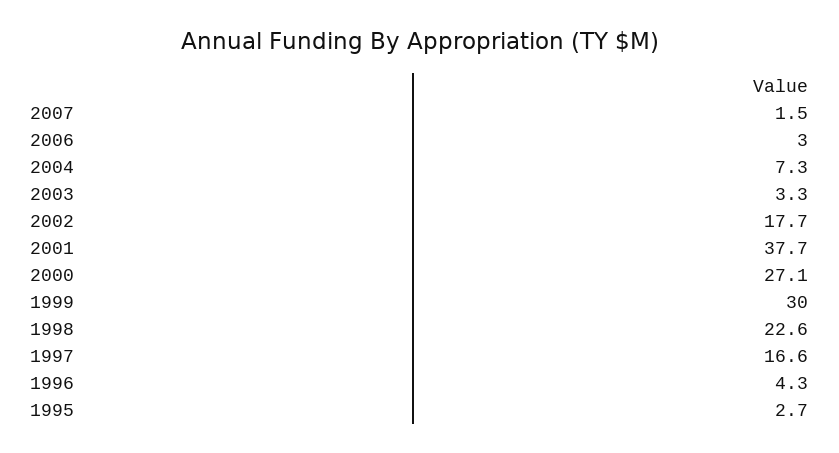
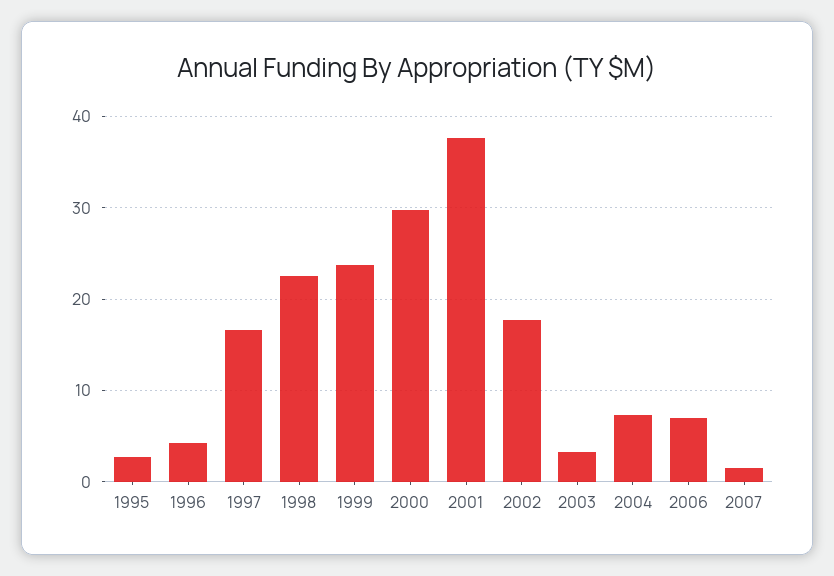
  {
    "2007": 1.5,
-   "2006": 3,
+   "2006": 7,
    "2004": 7.3,
    "2003": 3.3,
    "2002": 17.7,
    "2001": 37.7,
-   "2000": 27.1,
+   "2000": 30,
-   "1999": 30,
+   "1999": 24,
    "1998": 22.6,
    "1997": 16.6,
    "1996": 4.3,
    "1995": 2.7
  }

